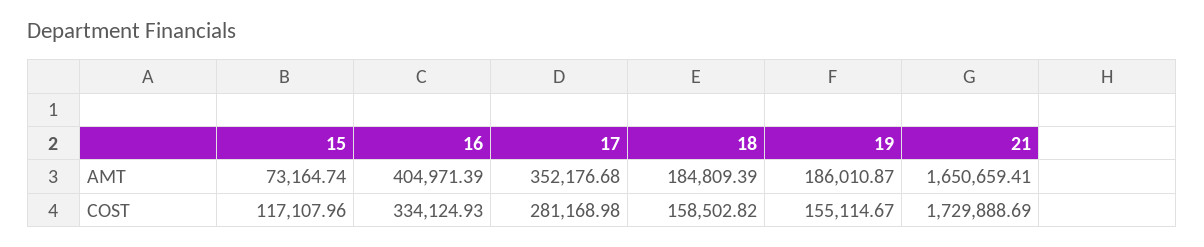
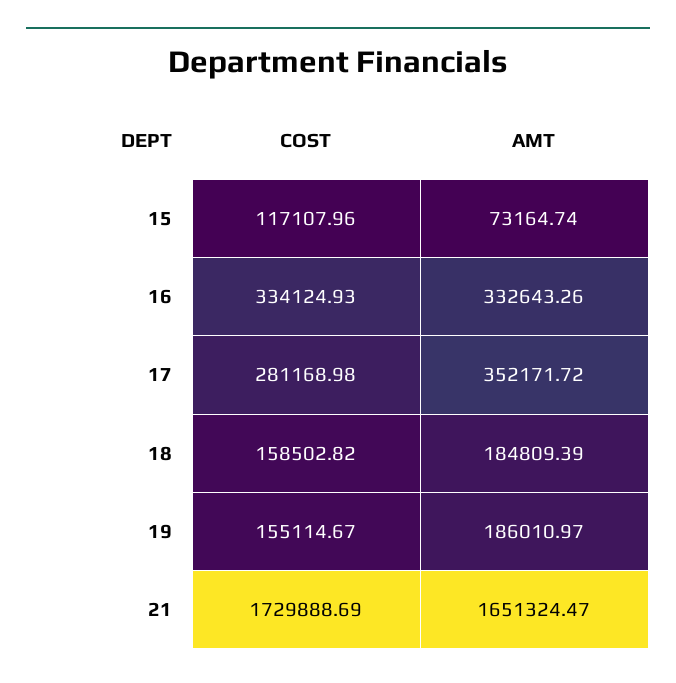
  {
    "15": {
      "AMT": 73164.74,
      "COST": 117107.96
    },
    "16": {
-     "AMT": 404971.39,
+     "AMT": 332643.26,
      "COST": 334124.93
    },
    "17": {
-     "AMT": 352176.68,
+     "AMT": 352171.72,
      "COST": 281168.98
    },
    "18": {
      "AMT": 184809.39,
      "COST": 158502.82
    },
    "19": {
-     "AMT": 186010.87,
+     "AMT": 186010.97,
      "COST": 155114.67
    },
    "21": {
-     "AMT": 1650659.41,
+     "AMT": 1651324.47,
      "COST": 1729888.69
    }
  }

